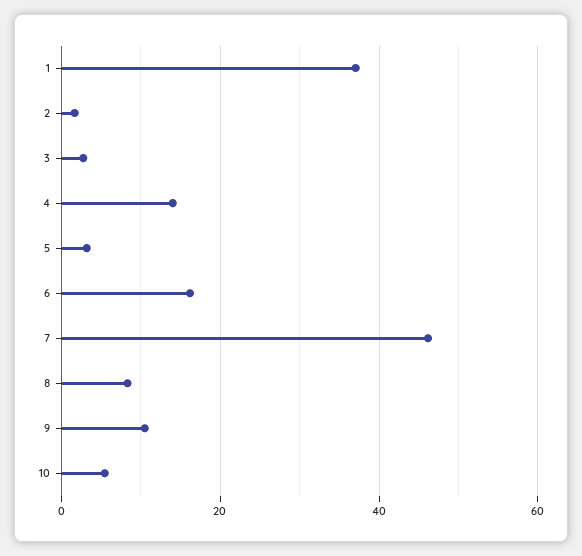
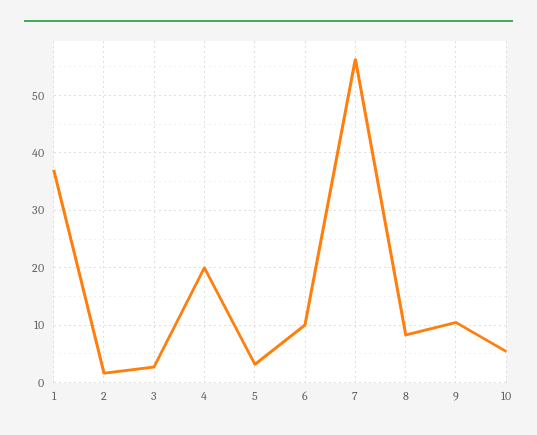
  {
    "1": 38,
    "2": 2,
    "3": 2,
-   "4": 14,
+   "4": 20,
    "5": 4,
-   "6": 16,
+   "6": 10,
-   "7": 46,
+   "7": 56,
    "8": 8,
    "9": 10,
    "10": 6
  }

